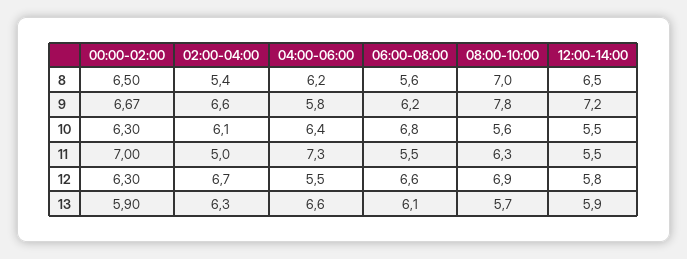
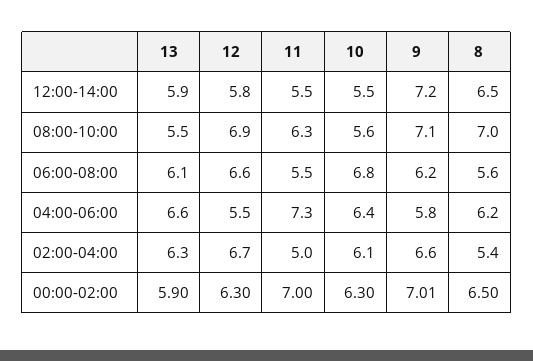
  {
    "00:00-02:00": {
      "8": 6.5,
-     "9": 6.67,
+     "9": 7.01,
      "10": 6.3,
      "11": 7,
      "12": 6.3,
      "13": 5.9
    },
    "02:00-04:00": {
      "8": 5.4,
      "9": 6.6,
      "10": 6.1,
      "11": 5,
      "12": 6.7,
      "13": 6.3
    },
    "04:00-06:00": {
      "8": 6.2,
      "9": 5.8,
      "10": 6.4,
      "11": 7.3,
      "12": 5.5,
      "13": 6.6
    },
    "06:00-08:00": {
      "8": 5.6,
      "9": 6.2,
      "10": 6.8,
      "11": 5.5,
      "12": 6.6,
      "13": 6.1
    },
    "08:00-10:00": {
      "8": 7,
-     "9": 7.8,
+     "9": 7.1,
      "10": 5.6,
      "11": 6.3,
      "12": 6.9,
-     "13": 5.7
+     "13": 5.5
    },
    "12:00-14:00": {
      "8": 6.5,
      "9": 7.2,
      "10": 5.5,
      "11": 5.5,
      "12": 5.8,
      "13": 5.9
    }
  }

